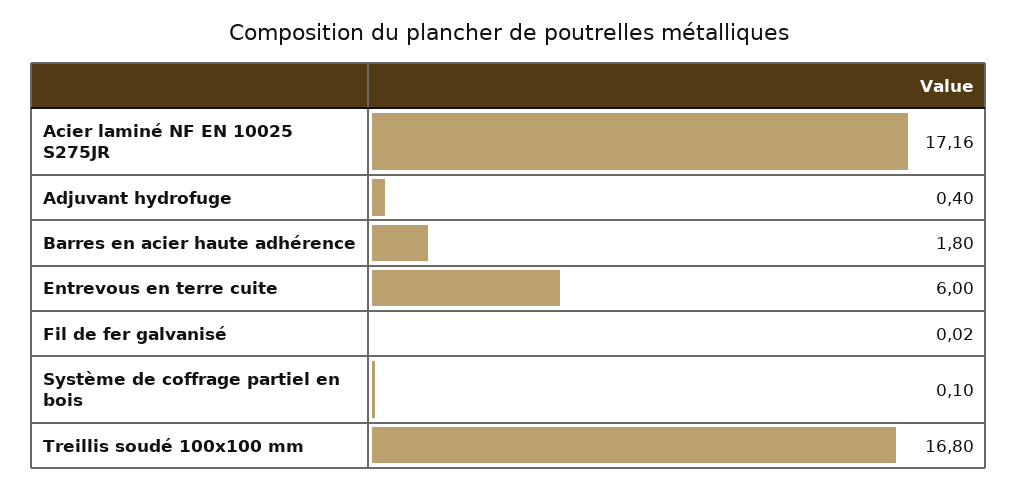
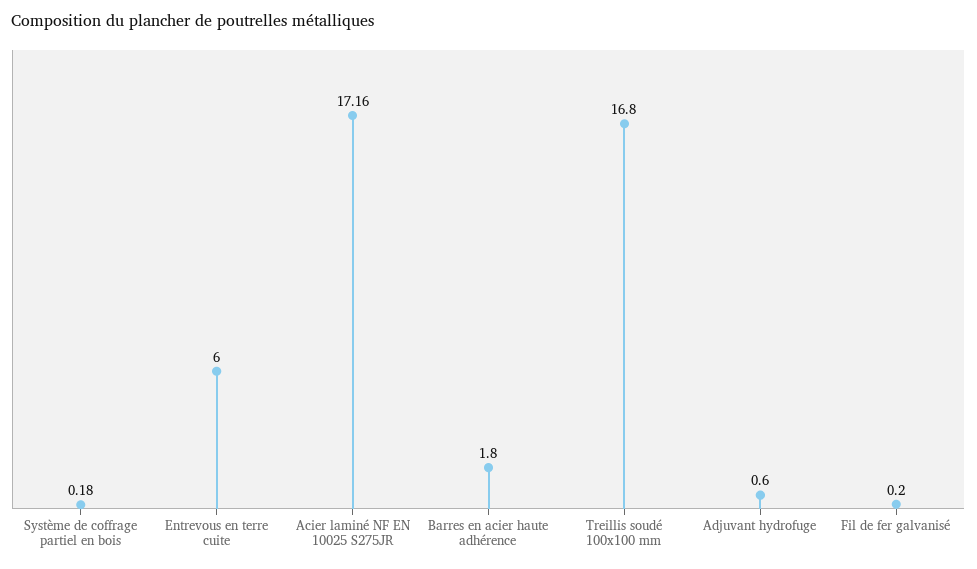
  {
    "Acier laminé NF EN 10025 S275JR": 17.16,
-   "Adjuvant hydrofuge": 0.4,
+   "Adjuvant hydrofuge": 0.6,
    "Barres en acier haute adhérence": 1.8,
    "Entrevous en terre cuite": 6,
-   "Fil de fer galvanisé": 0.02,
+   "Fil de fer galvanisé": 0.2,
-   "Système de coffrage partiel en bois": 0.1,
+   "Système de coffrage partiel en bois": 0.18,
    "Treillis soudé 100x100 mm": 16.8
  }

